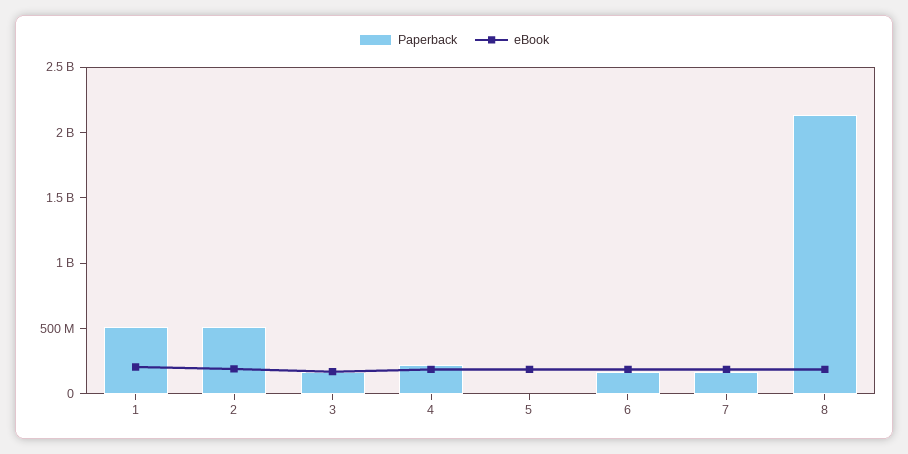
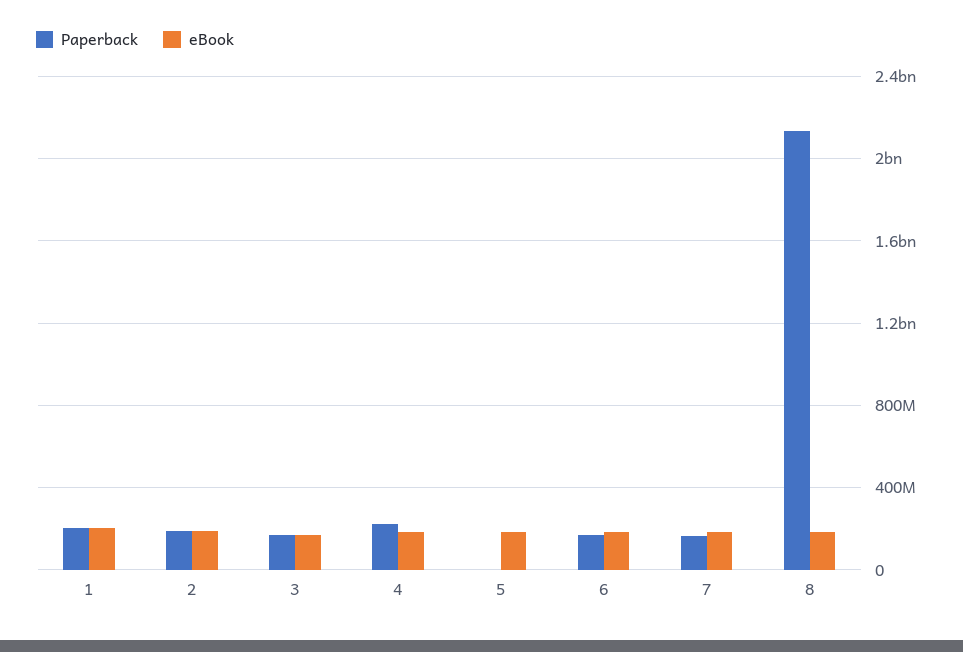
  {
    "Paperback": {
-     "1": 500000000,
+     "1": 200000000,
-     "2": 500000000,
+     "2": 200000000,
      "3": 150000000,
      "4": 200000000,
      "5": 0,
      "6": 150000000,
      "7": 150000000,
      "8": 2150000000
    },
    "eBook": {
      "1": 200000000,
      "2": 200000000,
      "3": 150000000,
      "4": 200000000,
      "5": 200000000,
      "6": 200000000,
      "7": 200000000,
      "8": 200000000
    }
  }

